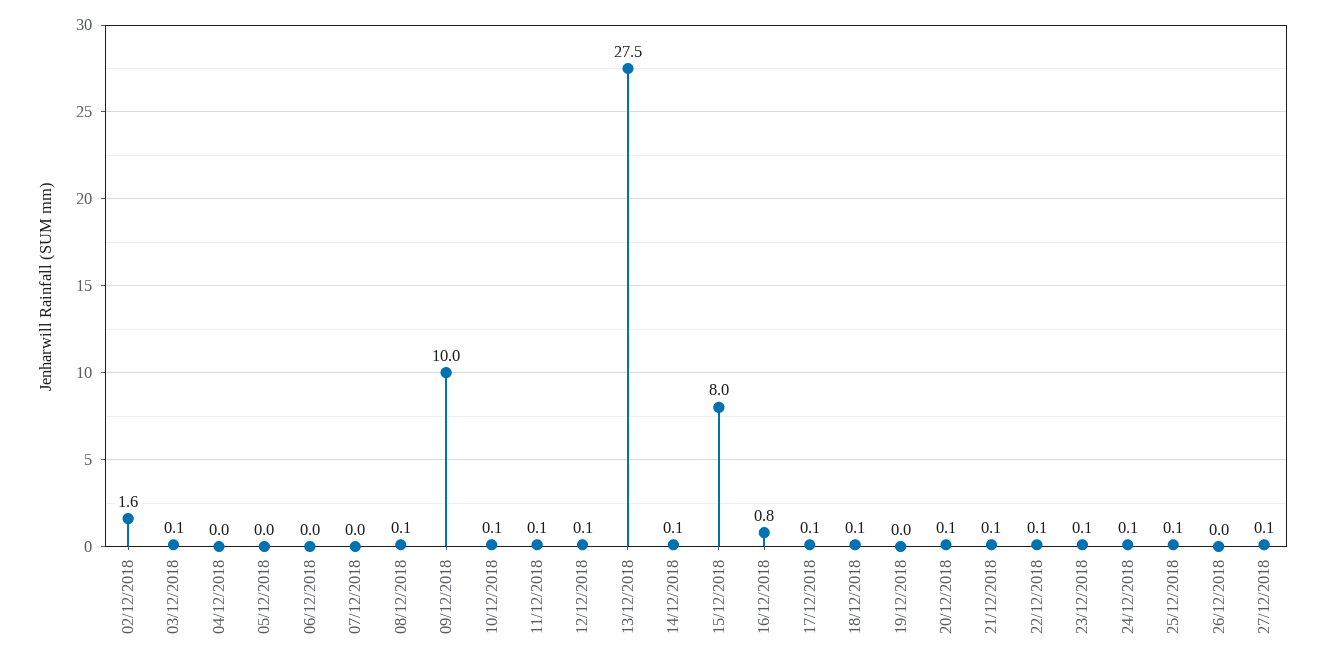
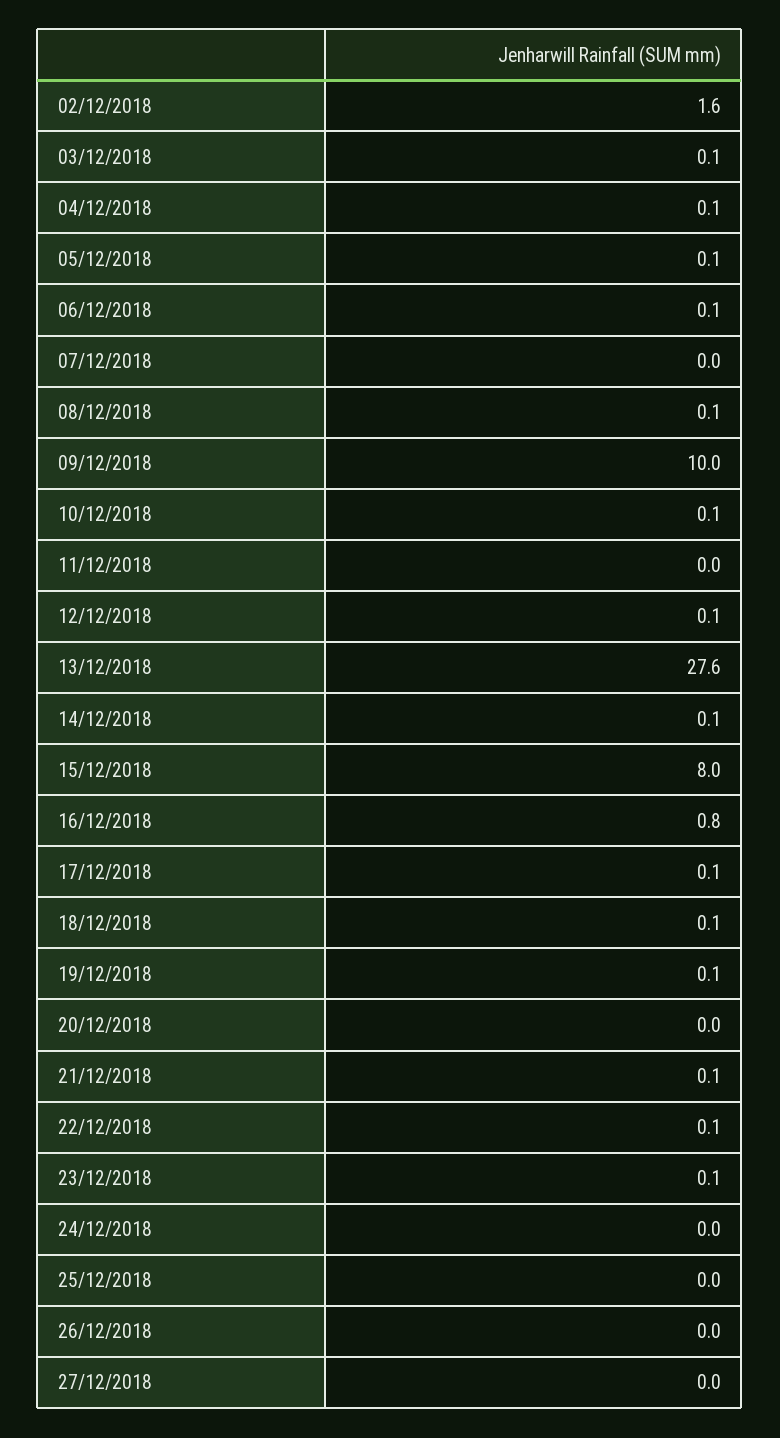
  {
    "02/12/2018": 1.6,
    "03/12/2018": 0.1,
-   "04/12/2018": 0,
+   "04/12/2018": 0.1,
-   "05/12/2018": 0,
+   "05/12/2018": 0.1,
-   "06/12/2018": 0,
+   "06/12/2018": 0.1,
    "07/12/2018": 0,
    "08/12/2018": 0.1,
    "09/12/2018": 10,
    "10/12/2018": 0.1,
-   "11/12/2018": 0.1,
+   "11/12/2018": 0,
    "12/12/2018": 0.1,
-   "13/12/2018": 27.5,
+   "13/12/2018": 27.6,
    "14/12/2018": 0.1,
    "15/12/2018": 8,
    "16/12/2018": 0.8,
    "17/12/2018": 0.1,
    "18/12/2018": 0.1,
-   "19/12/2018": 0,
+   "19/12/2018": 0.1,
-   "20/12/2018": 0.1,
+   "20/12/2018": 0,
    "21/12/2018": 0.1,
    "22/12/2018": 0.1,
    "23/12/2018": 0.1,
-   "24/12/2018": 0.1,
+   "24/12/2018": 0,
-   "25/12/2018": 0.1,
+   "25/12/2018": 0,
    "26/12/2018": 0,
-   "27/12/2018": 0.1
+   "27/12/2018": 0
  }

